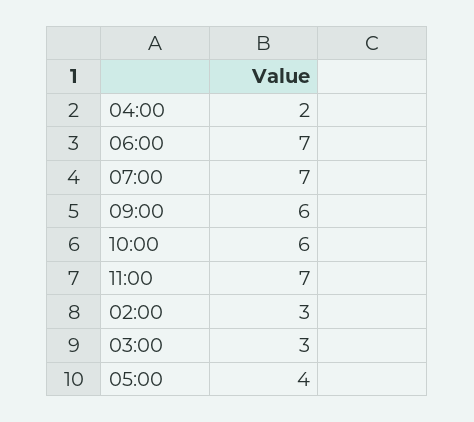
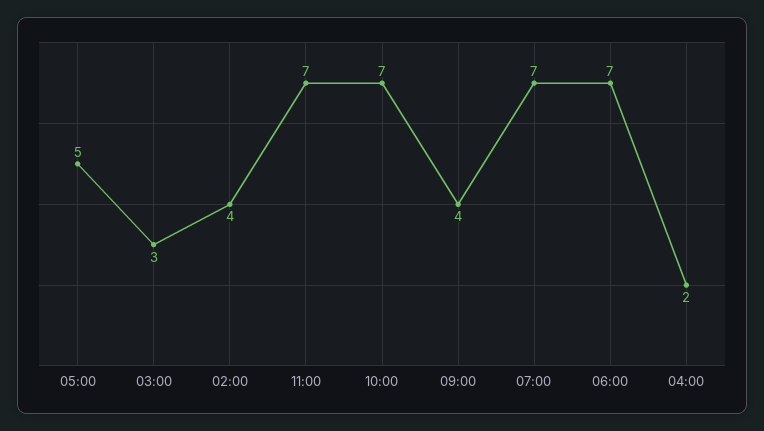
  {
    "04:00": 2,
    "06:00": 7,
    "07:00": 7,
-   "09:00": 6,
+   "09:00": 4,
-   "10:00": 6,
+   "10:00": 7,
    "11:00": 7,
-   "02:00": 3,
+   "02:00": 4,
    "03:00": 3,
-   "05:00": 4
+   "05:00": 5
  }

